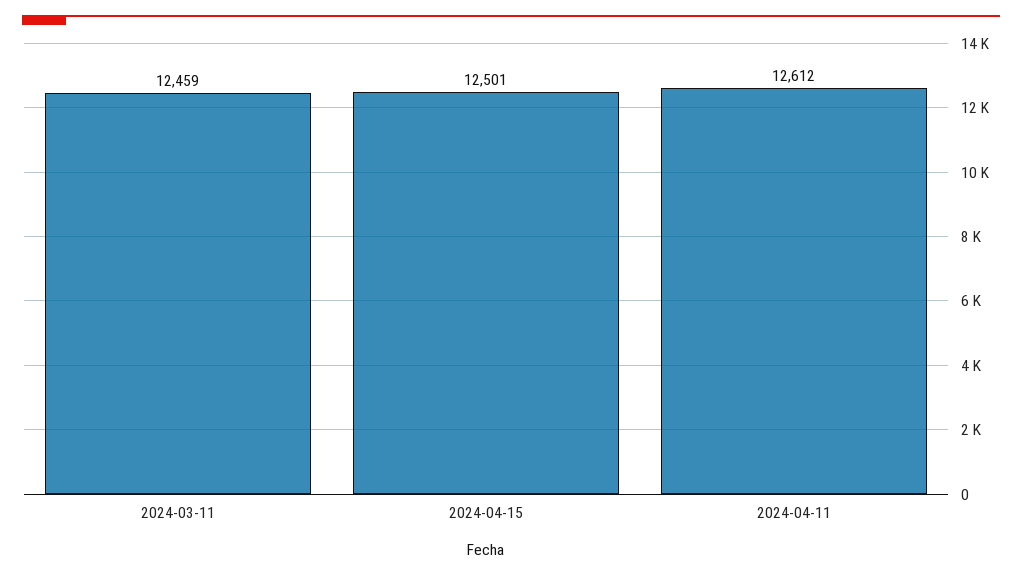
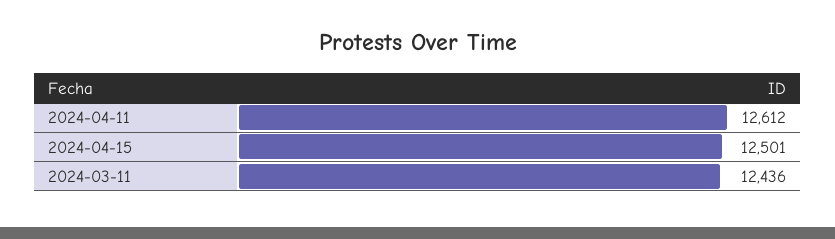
  {
-   "2024-03-11": 12459,
+   "2024-03-11": 12436,
    "2024-04-15": 12501,
    "2024-04-11": 12612
  }

